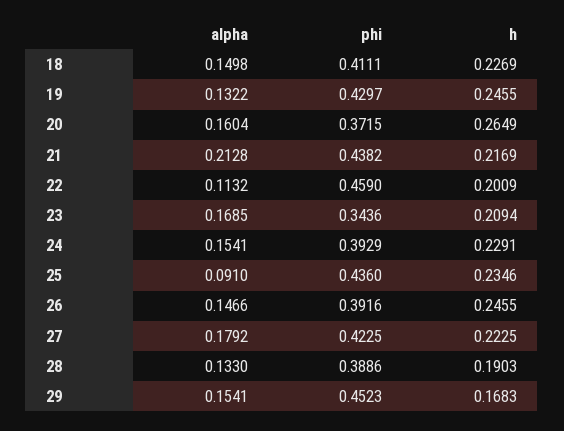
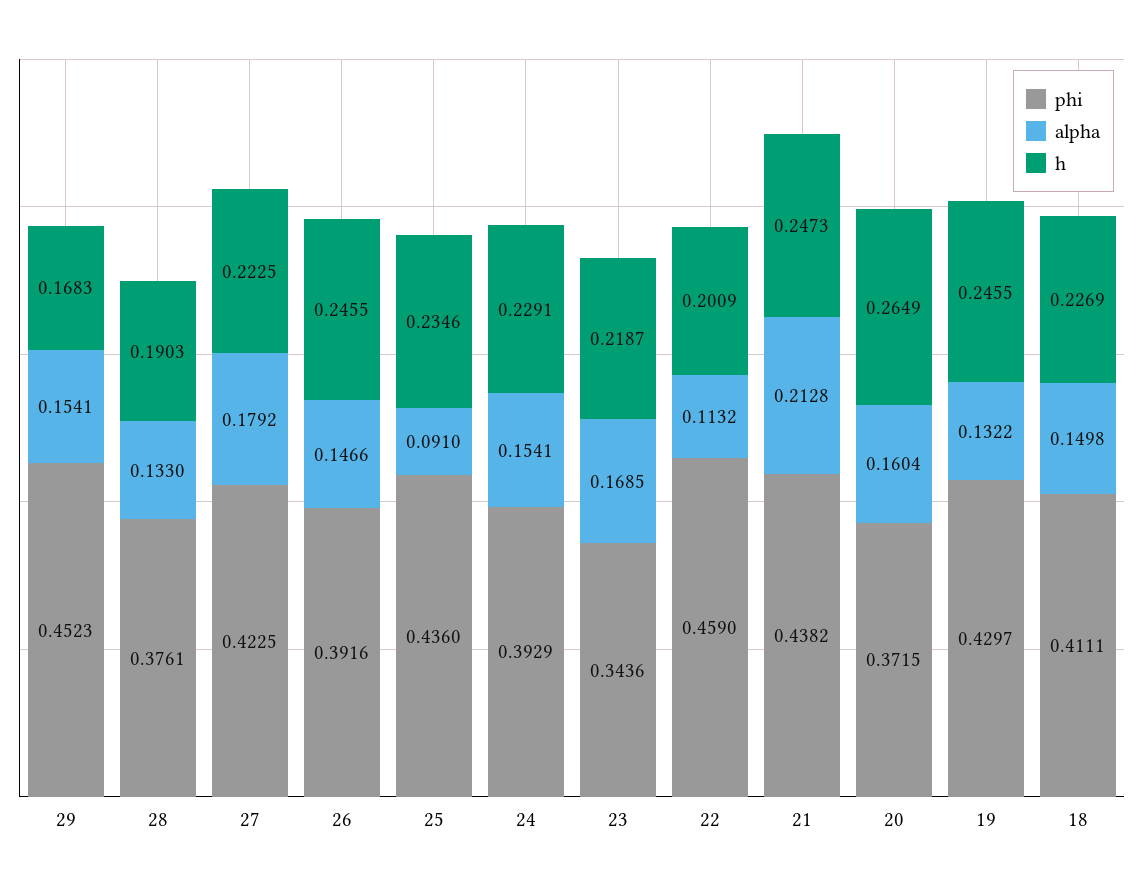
  {
    "alpha": {
      "18": 0.1498,
      "19": 0.1322,
      "20": 0.1604,
      "21": 0.2128,
      "22": 0.1132,
      "23": 0.1685,
      "24": 0.1541,
      "25": 0.091,
      "26": 0.1466,
      "27": 0.1792,
      "28": 0.133,
      "29": 0.1541
    },
    "phi": {
      "18": 0.4111,
      "19": 0.4297,
      "20": 0.3715,
      "21": 0.4382,
      "22": 0.459,
      "23": 0.3436,
      "24": 0.3929,
      "25": 0.436,
      "26": 0.3916,
      "27": 0.4225,
-     "28": 0.3886,
+     "28": 0.3761,
      "29": 0.4523
    },
    "h": {
      "18": 0.2269,
      "19": 0.2455,
      "20": 0.2649,
-     "21": 0.2169,
+     "21": 0.2473,
      "22": 0.2009,
-     "23": 0.2094,
+     "23": 0.2187,
      "24": 0.2291,
      "25": 0.2346,
      "26": 0.2455,
      "27": 0.2225,
      "28": 0.1903,
      "29": 0.1683
    }
  }

